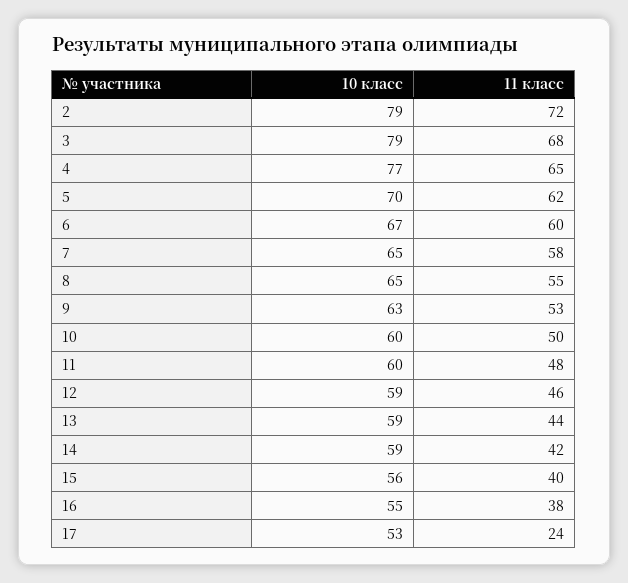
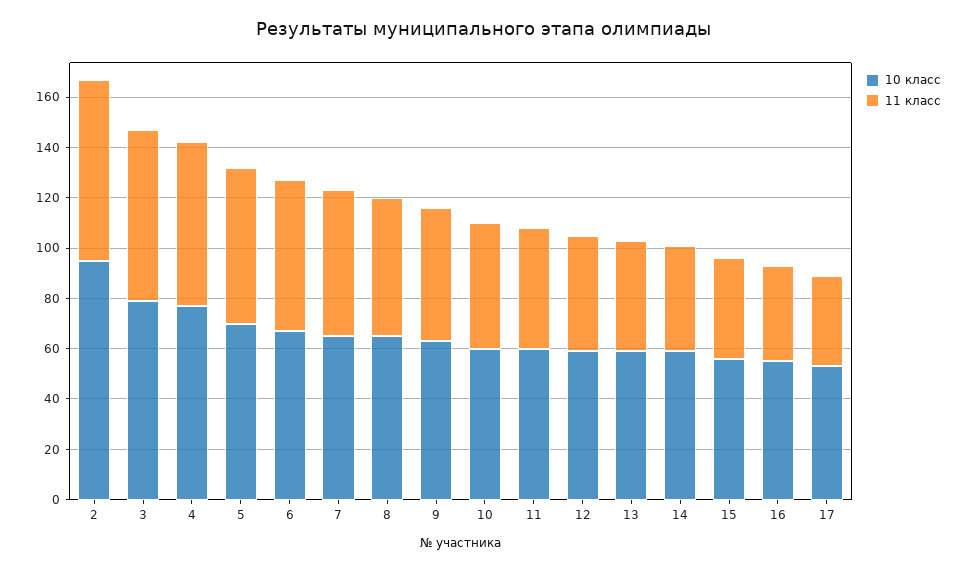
  {
    "10 класс": {
-     "2": 79,
+     "2": 95,
      "3": 79,
      "4": 77,
      "5": 70,
      "6": 67,
      "7": 65,
      "8": 65,
      "9": 63,
      "10": 60,
      "11": 60,
      "12": 59,
      "13": 59,
      "14": 59,
      "15": 56,
      "16": 55,
      "17": 53
    },
    "11 класс": {
      "2": 72,
      "3": 68,
      "4": 65,
      "5": 62,
      "6": 60,
      "7": 58,
      "8": 55,
      "9": 53,
      "10": 50,
      "11": 48,
      "12": 46,
      "13": 44,
      "14": 42,
      "15": 40,
      "16": 38,
-     "17": 24
+     "17": 35
    }
  }

